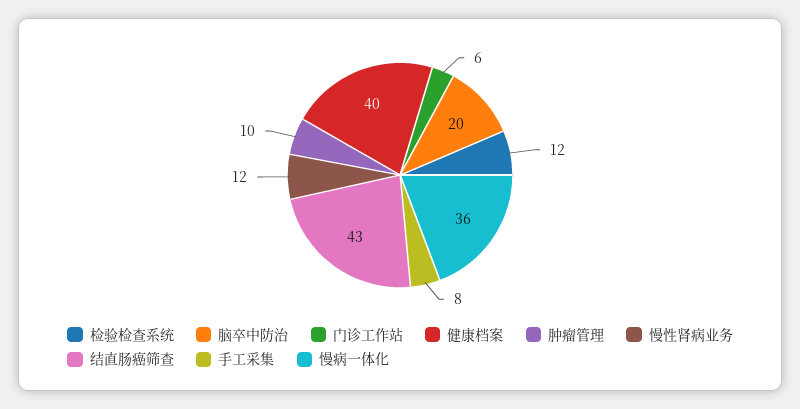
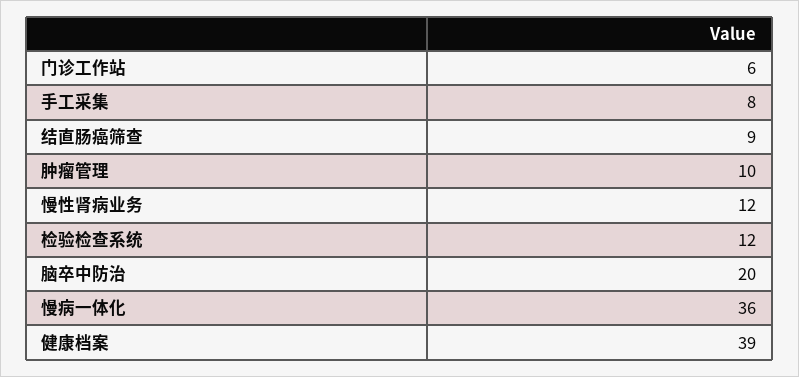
  {
    "检验检查系统": 12,
    "脑卒中防治": 20,
    "门诊工作站": 6,
-   "健康档案": 40,
+   "健康档案": 39,
    "肿瘤管理": 10,
    "慢性肾病业务": 12,
-   "结直肠癌筛查": 43,
+   "结直肠癌筛查": 9,
    "手工采集": 8,
    "慢病一体化": 36
  }

